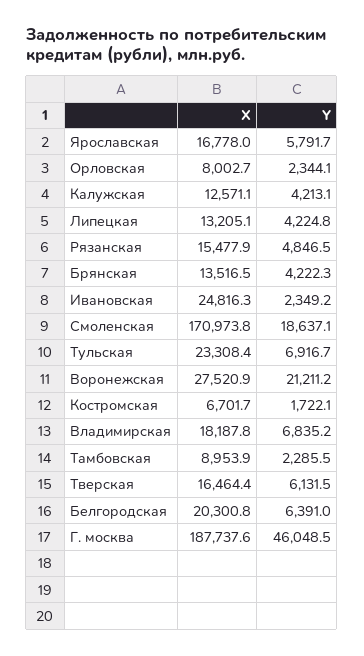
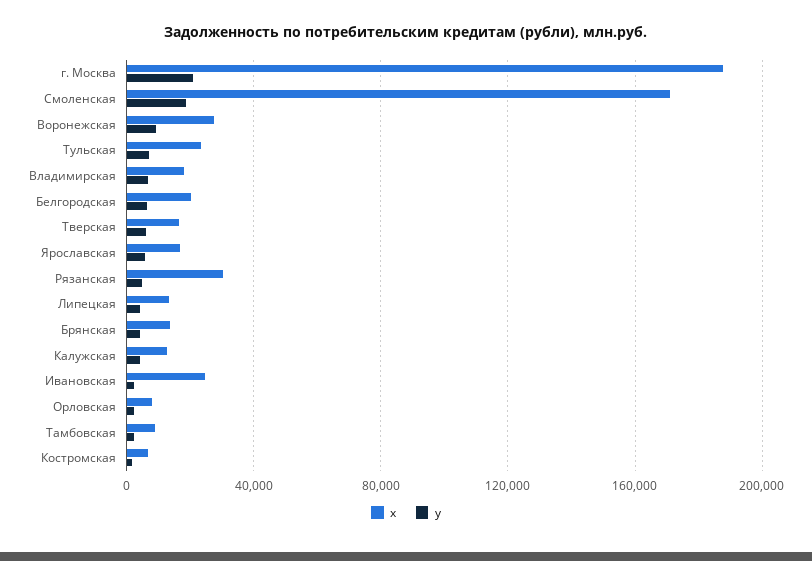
  {
    "X": {
      "Ярославская": 16778,
      "Орловская": 8002.7,
      "Калужская": 12571.1,
      "Липецкая": 13205.1,
-     "Рязанская": 15477.9,
+     "Рязанская": 30000,
      "Брянская": 13516.5,
      "Ивановская": 24816.3,
      "Смоленская": 170973.8,
      "Тульская": 23308.4,
      "Воронежская": 27520.9,
      "Костромская": 6701.7,
      "Владимирская": 18187.8,
      "Тамбовская": 8953.9,
      "Тверская": 16464.4,
      "Белгородская": 20300.8,
      "Г. москва": 187737.6
    },
    "Y": {
      "Ярославская": 5791.7,
      "Орловская": 2344.1,
      "Калужская": 4213.1,
      "Липецкая": 4224.8,
      "Рязанская": 4846.5,
      "Брянская": 4222.3,
      "Ивановская": 2349.2,
      "Смоленская": 18637.1,
      "Тульская": 6916.7,
-     "Воронежская": 21211.2,
+     "Воронежская": 10000,
      "Костромская": 1722.1,
      "Владимирская": 6835.2,
      "Тамбовская": 2285.5,
      "Тверская": 6131.5,
      "Белгородская": 6391,
-     "Г. москва": 46048.5
+     "Г. москва": 20000
    }
  }

